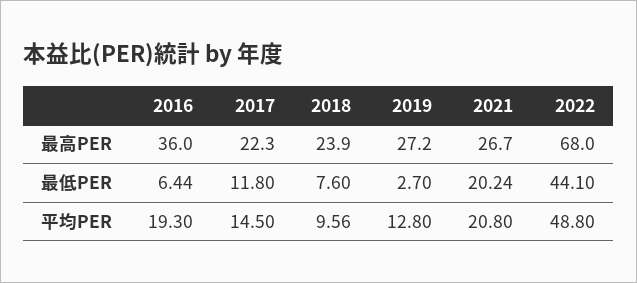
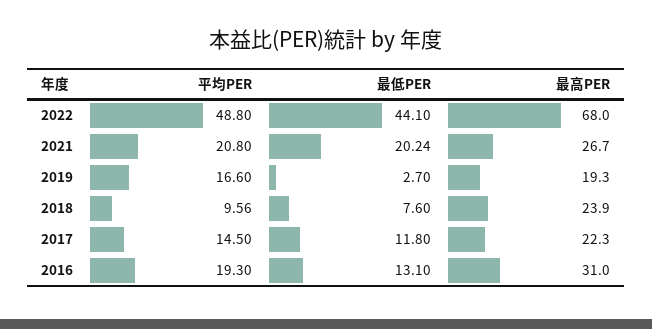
  {
    "2016": {
-     "最高PER": 36,
+     "最高PER": 31,
-     "最低PER": 6.44,
+     "最低PER": 13.1,
      "平均PER": 19.3
    },
    "2017": {
      "最高PER": 22.3,
      "最低PER": 11.8,
      "平均PER": 14.5
    },
    "2018": {
      "最高PER": 23.9,
      "最低PER": 7.6,
      "平均PER": 9.56
    },
    "2019": {
-     "最高PER": 27.2,
+     "最高PER": 19.3,
      "最低PER": 2.7,
-     "平均PER": 12.8
+     "平均PER": 16.6
    },
    "2021": {
      "最高PER": 26.7,
      "最低PER": 20.24,
      "平均PER": 20.8
    },
    "2022": {
      "最高PER": 68,
      "最低PER": 44.1,
      "平均PER": 48.8
    }
  }

